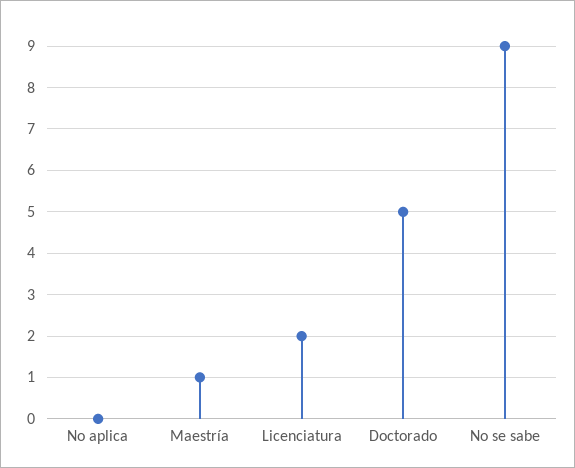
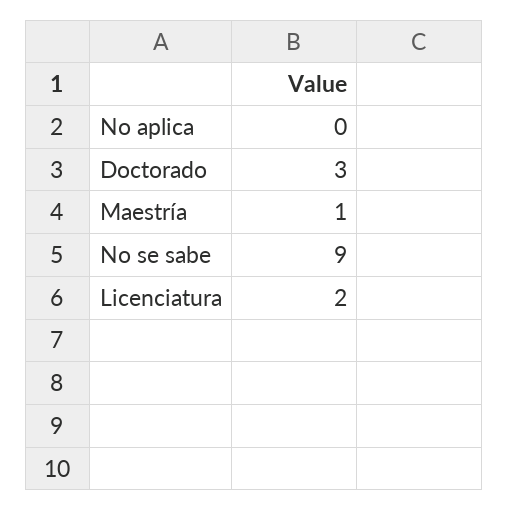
  {
    "No aplica": 0,
    "Maestría": 1,
    "Licenciatura": 2,
-   "Doctorado": 5,
+   "Doctorado": 3,
    "No se sabe": 9
  }

